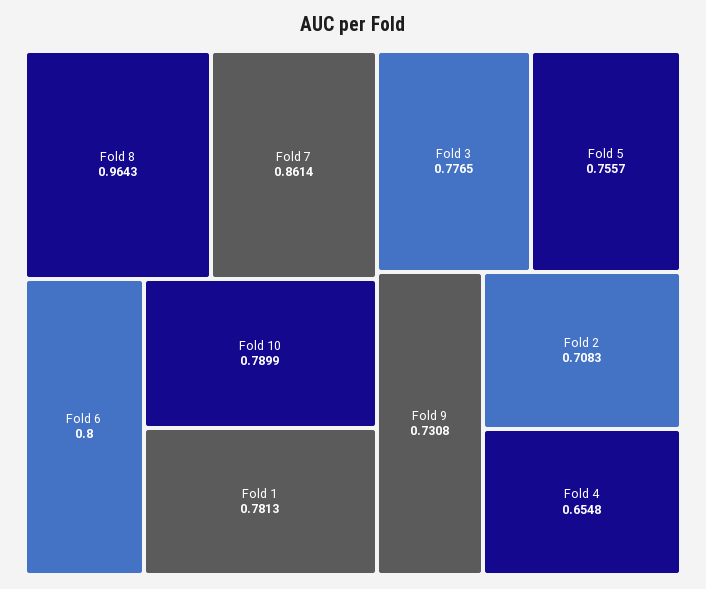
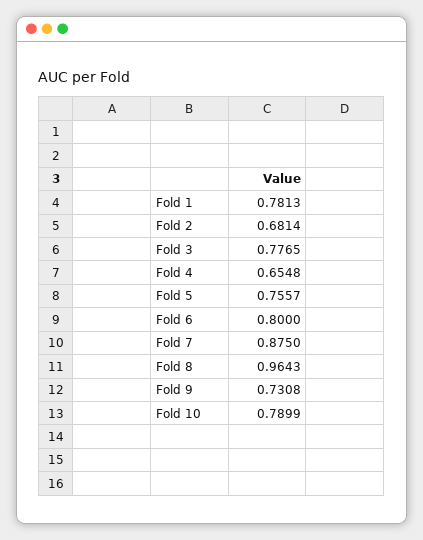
  {
    "Fold 8": 0.9643,
-   "Fold 7": 0.8614,
+   "Fold 7": 0.875,
    "Fold 6": 0.8,
    "Fold 10": 0.7899,
    "Fold 1": 0.7813,
    "Fold 3": 0.7765,
    "Fold 5": 0.7557,
    "Fold 9": 0.7308,
-   "Fold 2": 0.7083,
+   "Fold 2": 0.6814,
    "Fold 4": 0.6548
  }

